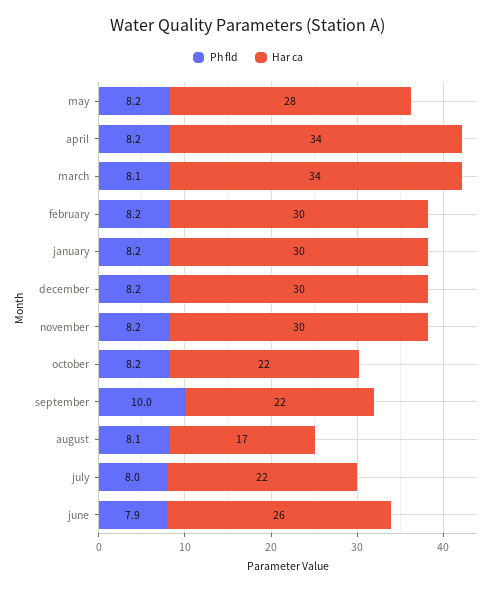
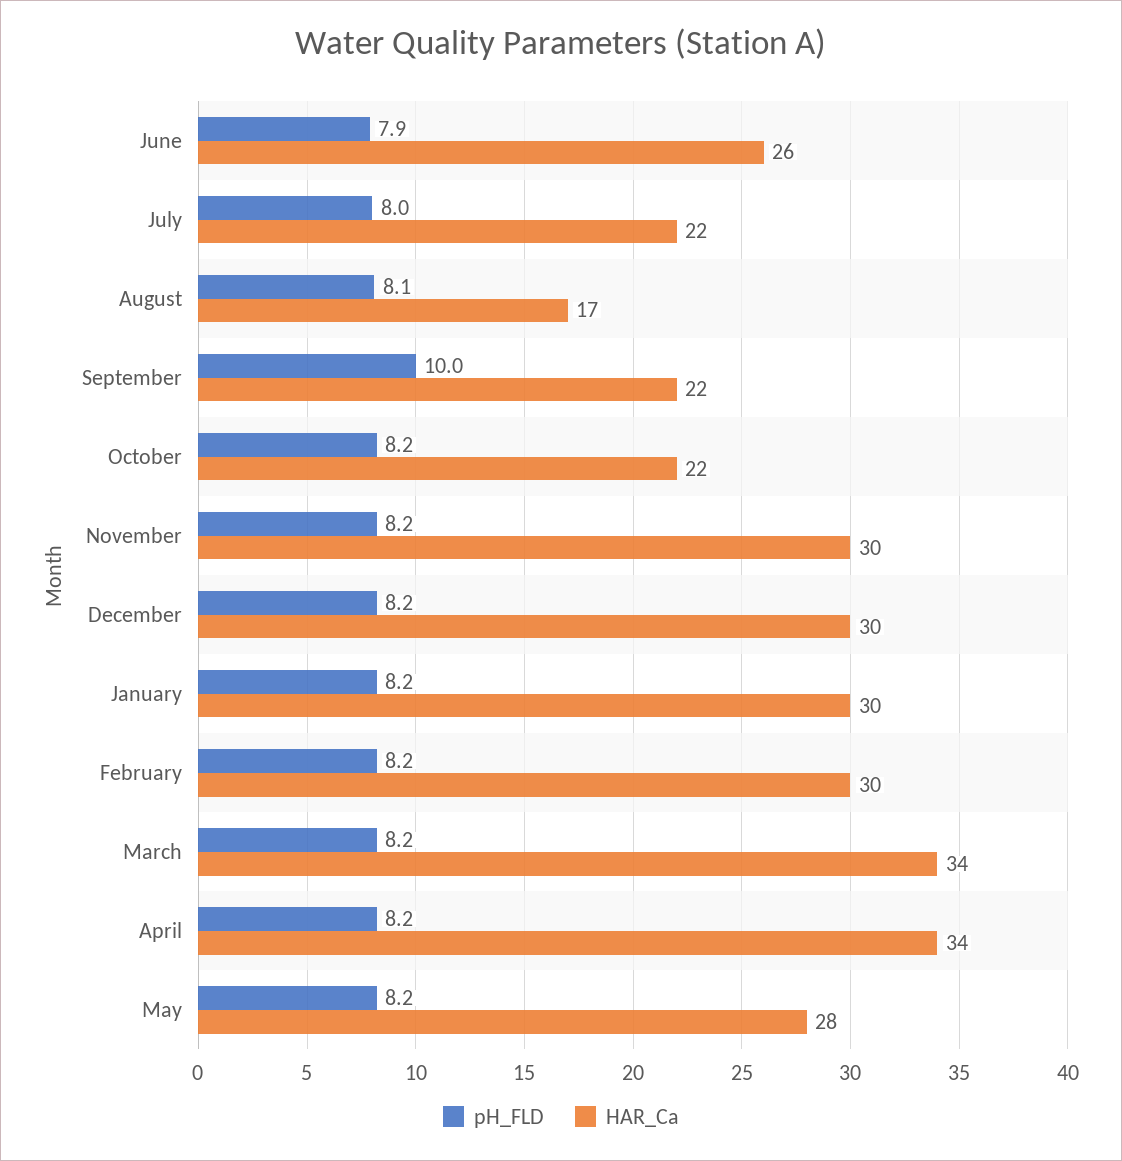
  {
    "Ph fld": {
      "may": 8.2,
      "april": 8.2,
-     "march": 8.1,
+     "march": 8.2,
      "february": 8.2,
      "january": 8.2,
      "december": 8.2,
      "november": 8.2,
      "october": 8.2,
      "september": 10,
      "august": 8.1,
      "july": 8,
      "june": 7.9
    },
    "Har ca": {
      "may": 28,
      "april": 34,
      "march": 34,
      "february": 30,
      "january": 30,
      "december": 30,
      "november": 30,
      "october": 22,
      "september": 22,
      "august": 17,
      "july": 22,
      "june": 26
    }
  }

